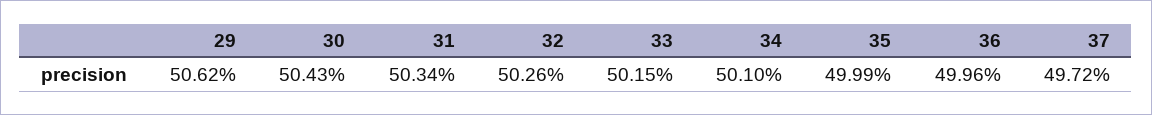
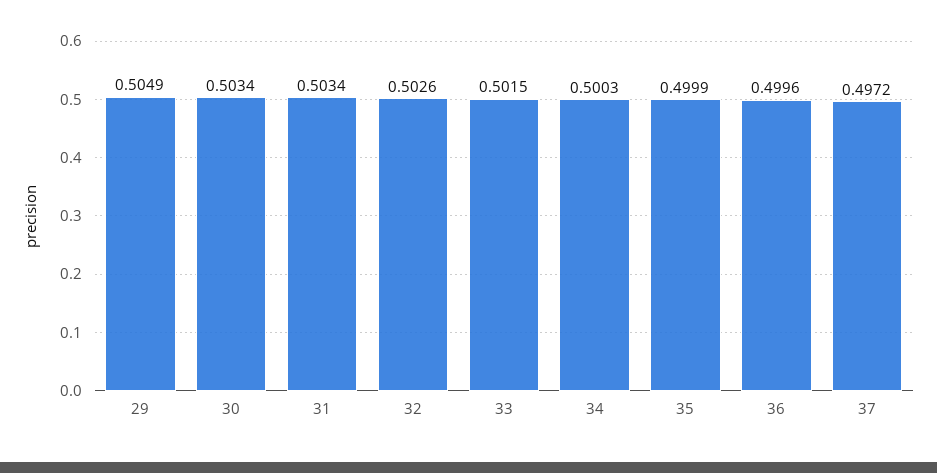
  {
-   "29": 0.5062,
+   "29": 0.5049,
-   "30": 0.5043,
+   "30": 0.5034,
    "31": 0.5034,
    "32": 0.5026,
    "33": 0.5015,
-   "34": 0.501,
+   "34": 0.5003,
    "35": 0.4999,
    "36": 0.4996,
    "37": 0.4972
  }

